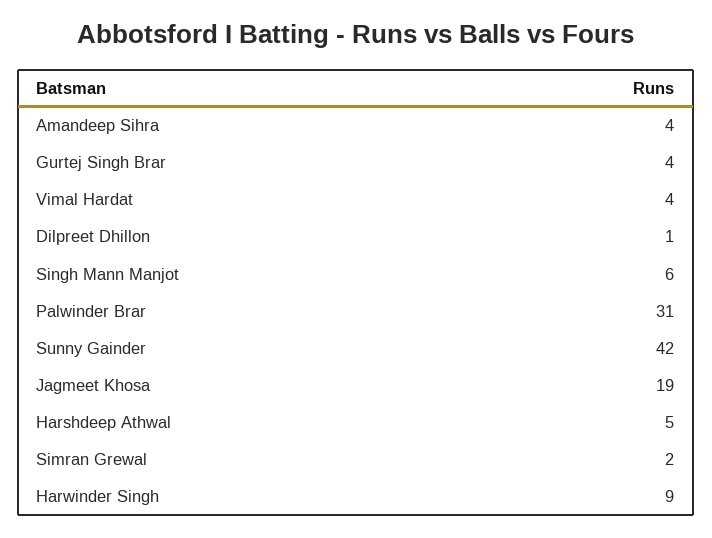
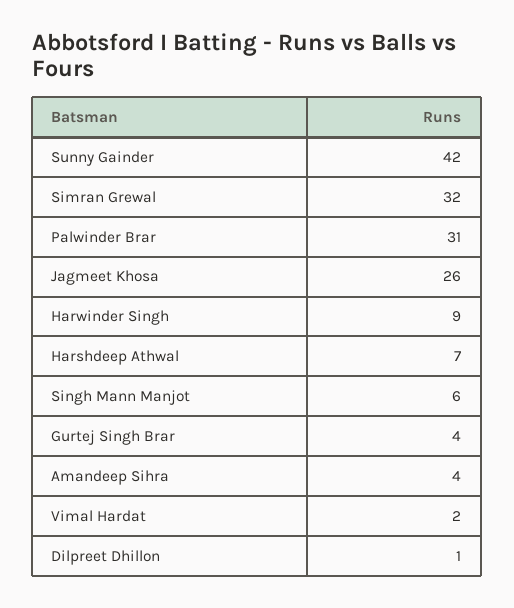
  {
    "Amandeep Sihra": 4,
    "Gurtej Singh Brar": 4,
-   "Vimal Hardat": 4,
+   "Vimal Hardat": 2,
    "Dilpreet Dhillon": 1,
    "Singh Mann Manjot": 6,
    "Palwinder Brar": 31,
    "Sunny Gainder": 42,
-   "Jagmeet Khosa": 19,
+   "Jagmeet Khosa": 26,
-   "Harshdeep Athwal": 5,
+   "Harshdeep Athwal": 7,
-   "Simran Grewal": 2,
+   "Simran Grewal": 32,
    "Harwinder Singh": 9
  }

